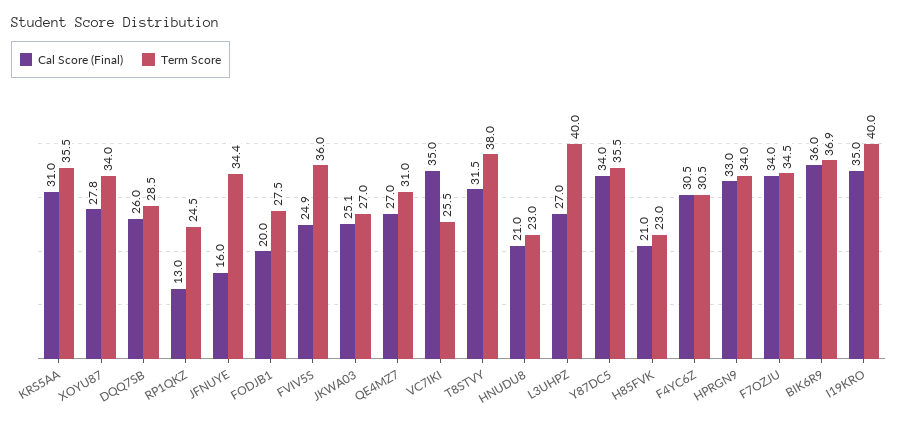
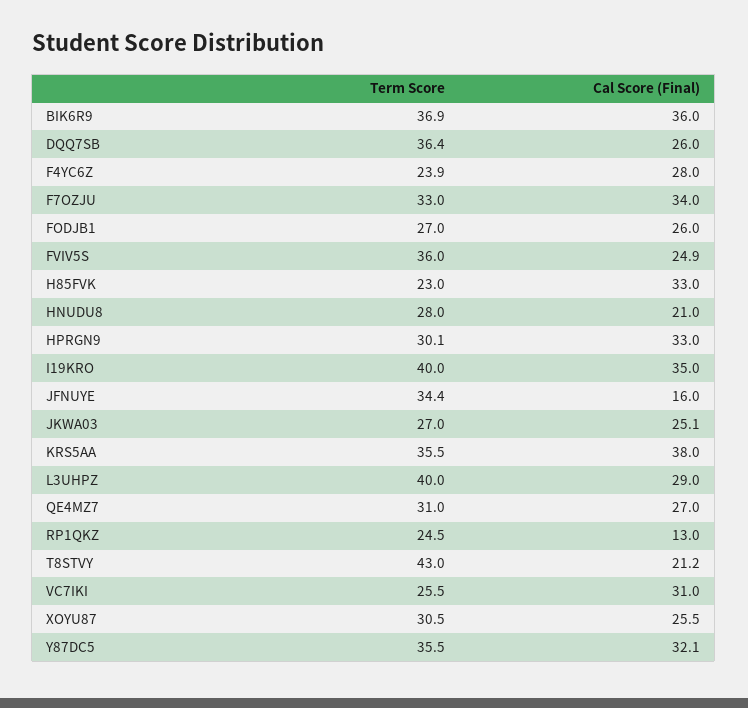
  {
    "Cal Score (Final)": {
-     "KRS5AA": 31,
+     "KRS5AA": 38,
-     "XOYU87": 27.8,
+     "XOYU87": 25.5,
      "DQQ7SB": 26,
      "RP1QKZ": 13,
      "JFNUYE": 16,
-     "FODJB1": 20,
+     "FODJB1": 26,
      "FVIV5S": 24.9,
      "JKWA03": 25.1,
      "QE4MZ7": 27,
-     "VC7IKI": 35,
+     "VC7IKI": 31,
-     "T8STVY": 31.5,
+     "T8STVY": 21.2,
      "HNUDU8": 21,
-     "L3UHPZ": 27,
+     "L3UHPZ": 29,
-     "Y87DC5": 34,
+     "Y87DC5": 32.1,
-     "H85FVK": 21,
+     "H85FVK": 33,
-     "F4YC6Z": 30.5,
+     "F4YC6Z": 28,
      "HPRGN9": 33,
      "F7OZJU": 34,
      "BIK6R9": 36,
      "I19KRO": 35
    },
    "Term Score": {
      "KRS5AA": 35.5,
-     "XOYU87": 34,
+     "XOYU87": 30.5,
-     "DQQ7SB": 28.5,
+     "DQQ7SB": 36.4,
      "RP1QKZ": 24.5,
      "JFNUYE": 34.4,
-     "FODJB1": 27.5,
+     "FODJB1": 27,
      "FVIV5S": 36,
      "JKWA03": 27,
      "QE4MZ7": 31,
      "VC7IKI": 25.5,
-     "T8STVY": 38,
+     "T8STVY": 43,
-     "HNUDU8": 23,
+     "HNUDU8": 28,
      "L3UHPZ": 40,
      "Y87DC5": 35.5,
      "H85FVK": 23,
-     "F4YC6Z": 30.5,
+     "F4YC6Z": 23.9,
-     "HPRGN9": 34,
+     "HPRGN9": 30.1,
-     "F7OZJU": 34.5,
+     "F7OZJU": 33,
      "BIK6R9": 36.9,
      "I19KRO": 40
    }
  }

